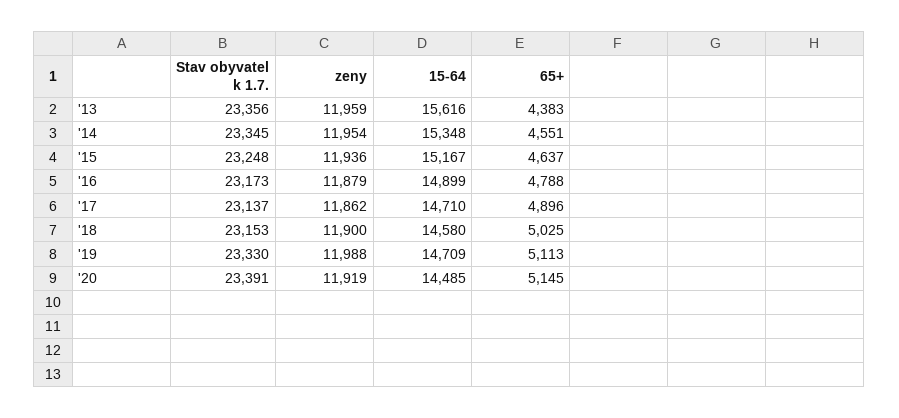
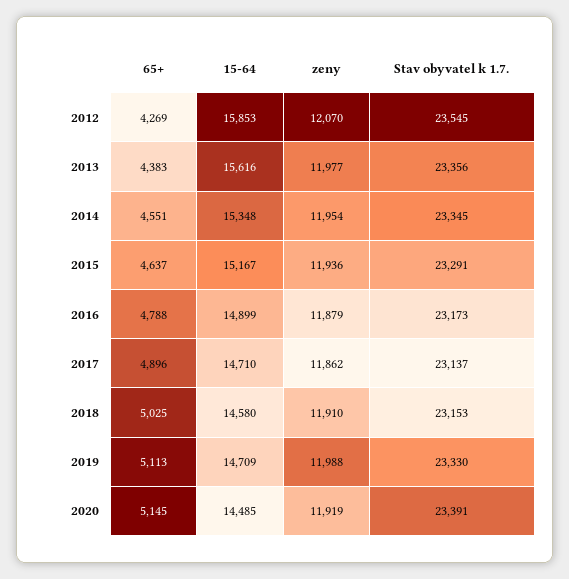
  {
    "Stav obyvatel k 1.7.": {
      "'13": 23356,
      "'14": 23345,
-     "'15": 23248,
+     "'15": 23291,
      "'16": 23173,
      "'17": 23137,
      "'18": 23153,
      "'19": 23330,
-     "'20": 23391
+     "'20": 23391,
+     "2012": 23545
    },
    "zeny": {
-     "'13": 11959,
+     "'13": 11977,
      "'14": 11954,
      "'15": 11936,
      "'16": 11879,
      "'17": 11862,
-     "'18": 11900,
+     "'18": 11910,
      "'19": 11988,
-     "'20": 11919
+     "'20": 11919,
+     "2012": 12070
    },
    "15-64": {
      "'13": 15616,
      "'14": 15348,
      "'15": 15167,
      "'16": 14899,
      "'17": 14710,
      "'18": 14580,
      "'19": 14709,
-     "'20": 14485
+     "'20": 14485,
+     "2012": 15853
    },
    "65+": {
      "'13": 4383,
      "'14": 4551,
      "'15": 4637,
      "'16": 4788,
      "'17": 4896,
      "'18": 5025,
      "'19": 5113,
-     "'20": 5145
+     "'20": 5145,
+     "2012": 4269
    }
  }

